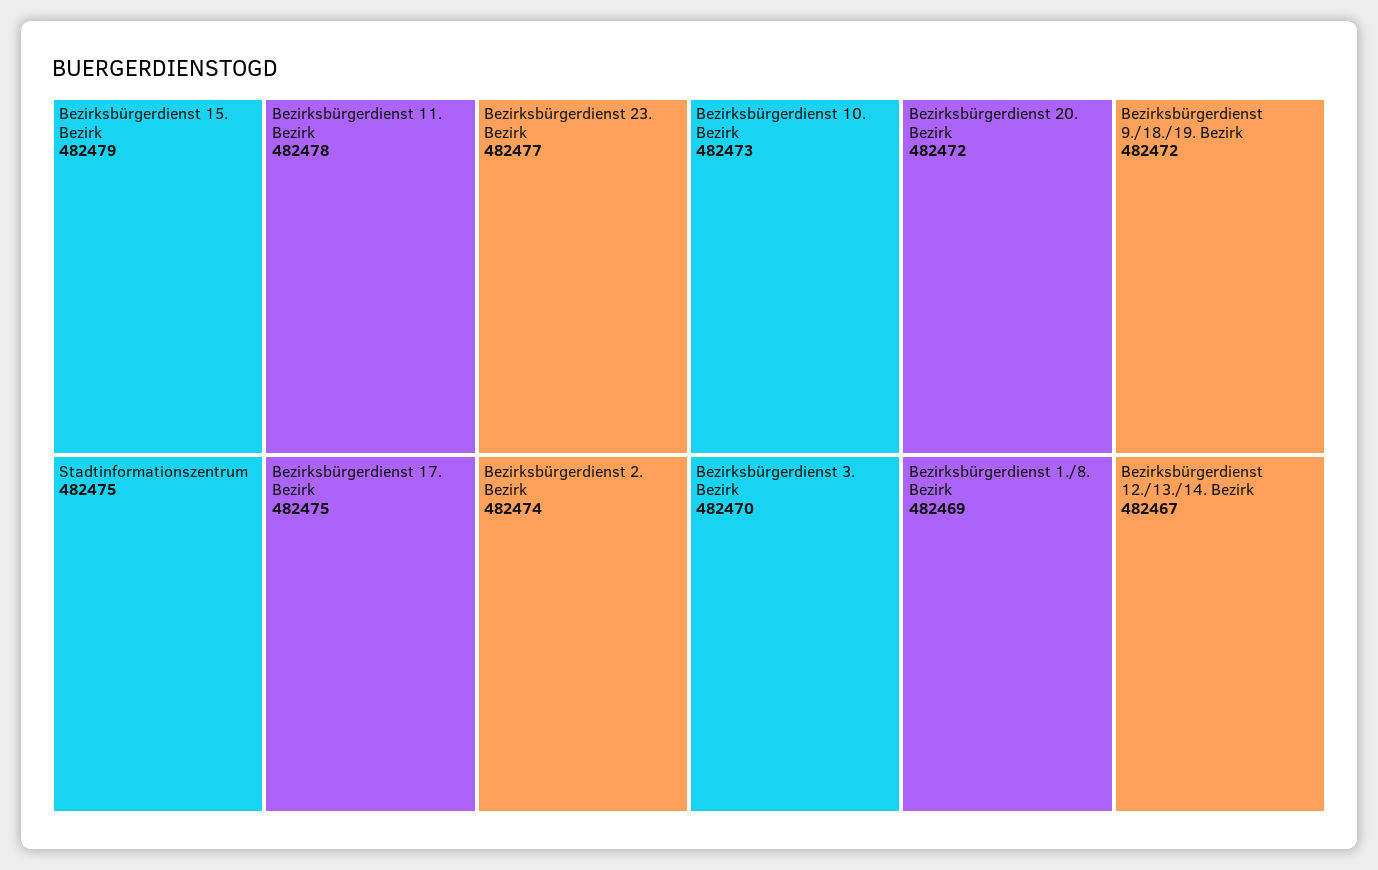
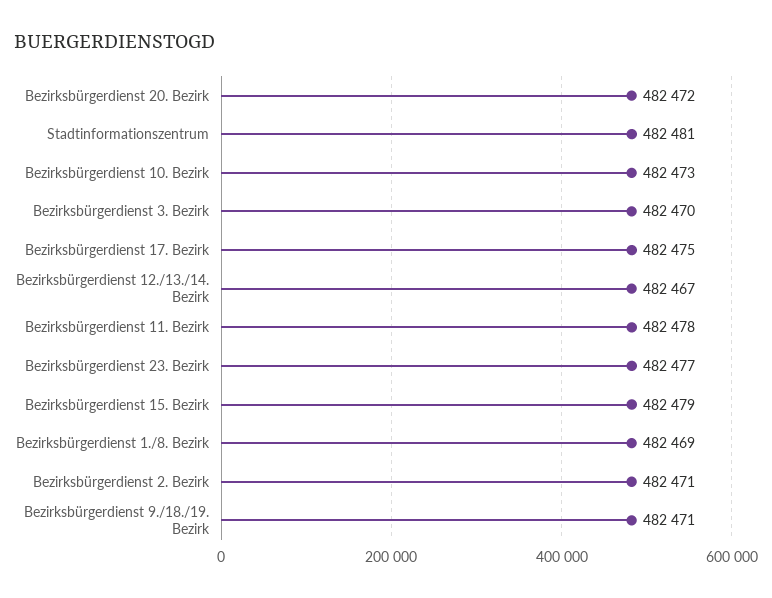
  {
    "Bezirksbürgerdienst 15. Bezirk": 482479,
    "Bezirksbürgerdienst 11. Bezirk": 482478,
    "Bezirksbürgerdienst 23. Bezirk": 482477,
-   "Stadtinformationszentrum": 482475,
+   "Stadtinformationszentrum": 482481,
    "Bezirksbürgerdienst 17. Bezirk": 482475,
-   "Bezirksbürgerdienst 2. Bezirk": 482474,
+   "Bezirksbürgerdienst 2. Bezirk": 482471,
    "Bezirksbürgerdienst 10. Bezirk": 482473,
    "Bezirksbürgerdienst 20. Bezirk": 482472,
-   "Bezirksbürgerdienst 9./18./19. Bezirk": 482472,
+   "Bezirksbürgerdienst 9./18./19. Bezirk": 482471,
    "Bezirksbürgerdienst 3. Bezirk": 482470,
    "Bezirksbürgerdienst 1./8. Bezirk": 482469,
    "Bezirksbürgerdienst 12./13./14. Bezirk": 482467
  }

